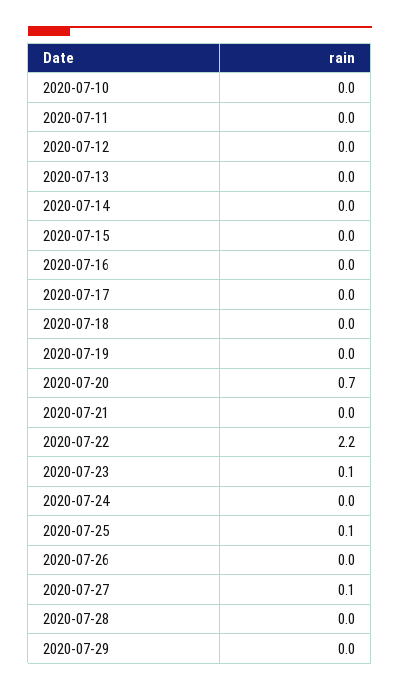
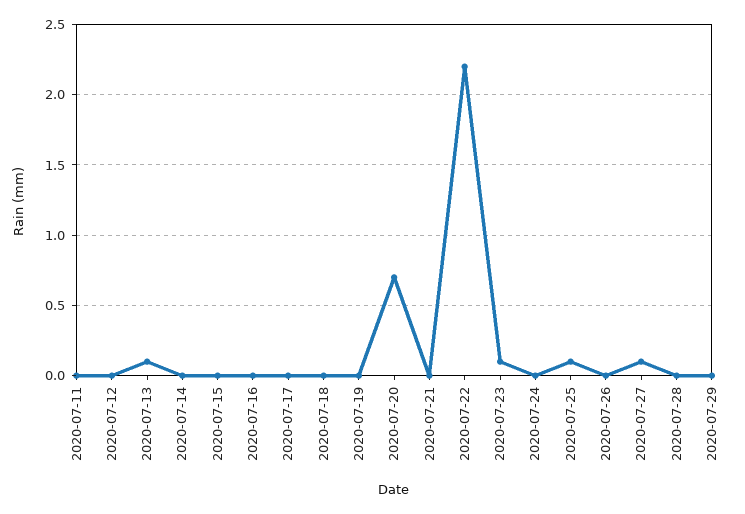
  {
-   "2020-07-10": 0,
    "2020-07-11": 0,
    "2020-07-12": 0,
-   "2020-07-13": 0,
+   "2020-07-13": 0.1,
    "2020-07-14": 0,
    "2020-07-15": 0,
    "2020-07-16": 0,
    "2020-07-17": 0,
    "2020-07-18": 0,
    "2020-07-19": 0,
    "2020-07-20": 0.7,
    "2020-07-21": 0,
    "2020-07-22": 2.2,
    "2020-07-23": 0.1,
    "2020-07-24": 0,
    "2020-07-25": 0.1,
    "2020-07-26": 0,
    "2020-07-27": 0.1,
    "2020-07-28": 0,
    "2020-07-29": 0
  }

